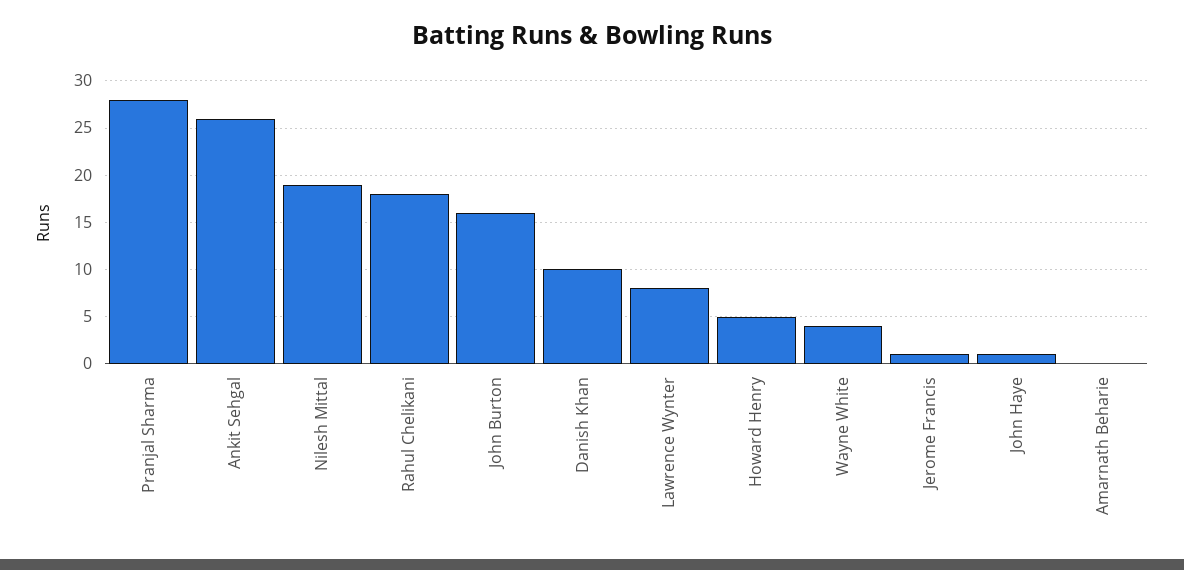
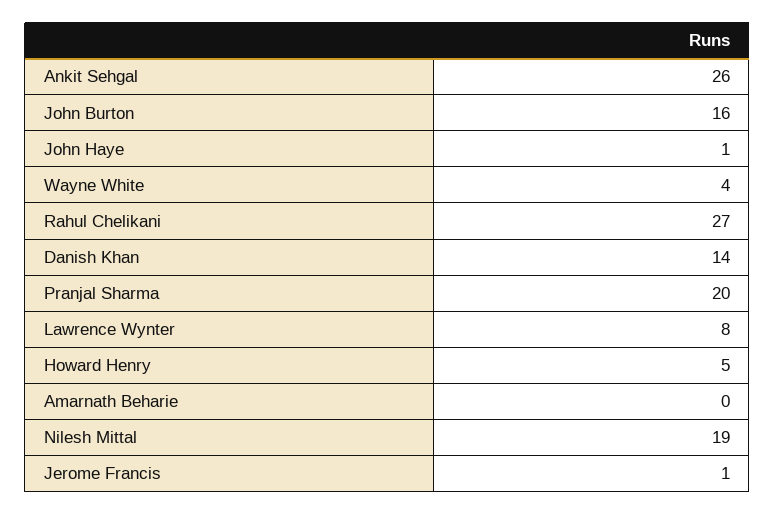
  {
-   "Pranjal Sharma": 28,
+   "Pranjal Sharma": 20,
    "Ankit Sehgal": 26,
    "Nilesh Mittal": 19,
-   "Rahul Chelikani": 18,
+   "Rahul Chelikani": 27,
    "John Burton": 16,
-   "Danish Khan": 10,
+   "Danish Khan": 14,
    "Lawrence Wynter": 8,
    "Howard Henry": 5,
    "Wayne White": 4,
    "Jerome Francis": 1,
    "John Haye": 1,
    "Amarnath Beharie": 0
  }

